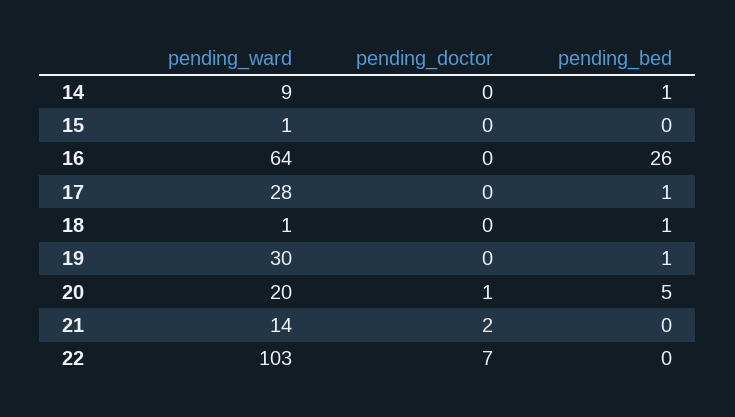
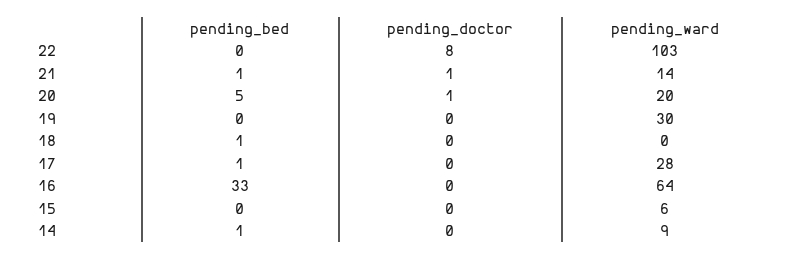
  {
    "pending_ward": {
      "14": 9,
-     "15": 1,
+     "15": 6,
      "16": 64,
      "17": 28,
-     "18": 1,
+     "18": 0,
      "19": 30,
      "20": 20,
      "21": 14,
      "22": 103
    },
    "pending_doctor": {
      "14": 0,
      "15": 0,
      "16": 0,
      "17": 0,
      "18": 0,
      "19": 0,
      "20": 1,
-     "21": 2,
+     "21": 1,
-     "22": 7
+     "22": 8
    },
    "pending_bed": {
      "14": 1,
      "15": 0,
-     "16": 26,
+     "16": 33,
      "17": 1,
      "18": 1,
-     "19": 1,
+     "19": 0,
      "20": 5,
-     "21": 0,
+     "21": 1,
      "22": 0
    }
  }

